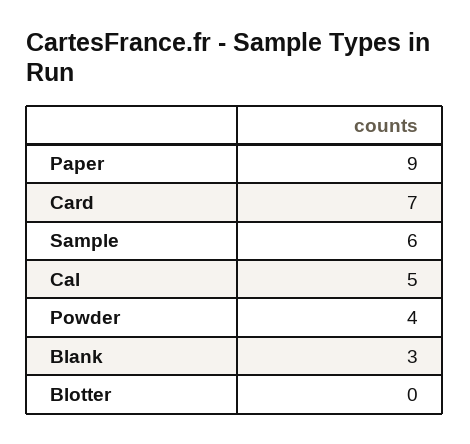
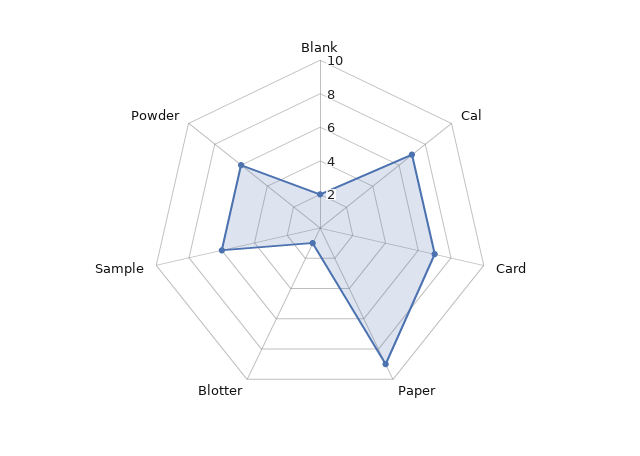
  {
    "Paper": 9,
    "Card": 7,
    "Sample": 6,
-   "Cal": 5,
+   "Cal": 7,
-   "Powder": 4,
+   "Powder": 6,
-   "Blank": 3,
+   "Blank": 2,
-   "Blotter": 0
+   "Blotter": 1
  }

